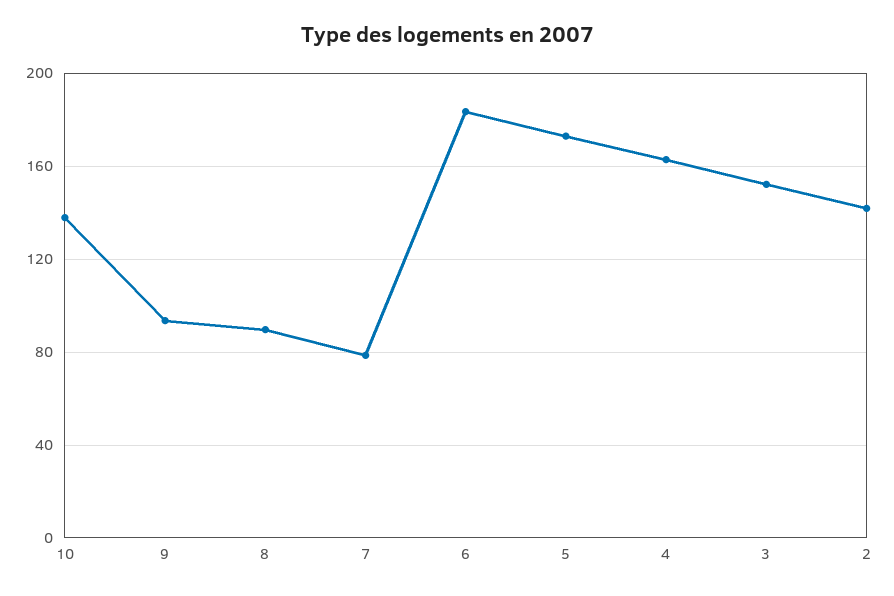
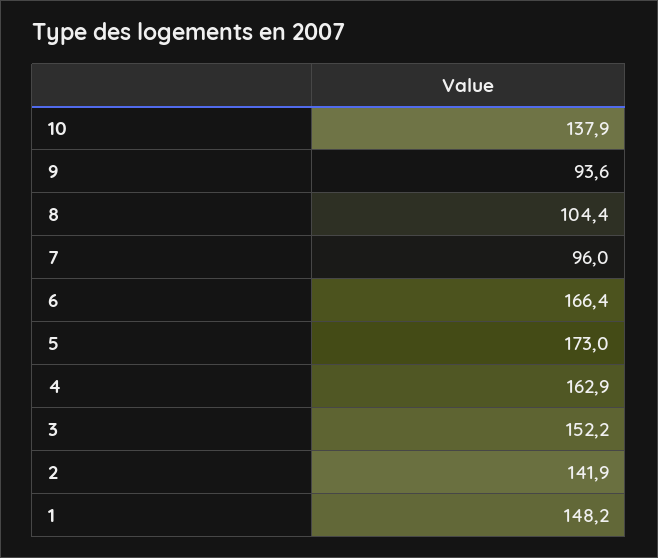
  {
    "10": 137.9,
    "9": 93.6,
-   "8": 90,
+   "8": 104.4,
-   "7": 80,
+   "7": 96,
-   "6": 185,
+   "6": 166.4,
    "5": 173,
    "4": 162.9,
    "3": 152.2,
-   "2": 141.9
+   "2": 141.9,
+   "1": 148.2
  }

